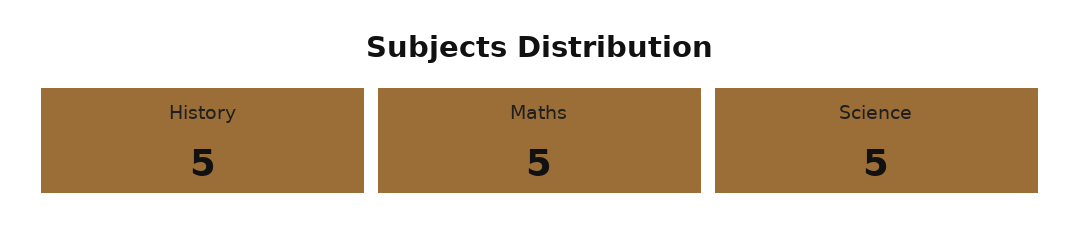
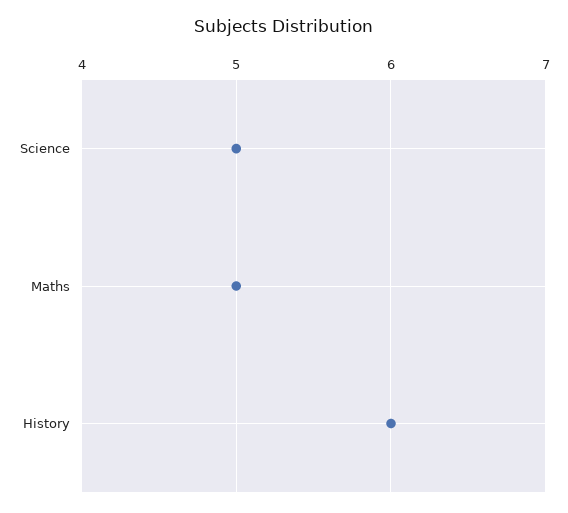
  {
-   "History": 5,
+   "History": 6,
    "Maths": 5,
    "Science": 5
  }

